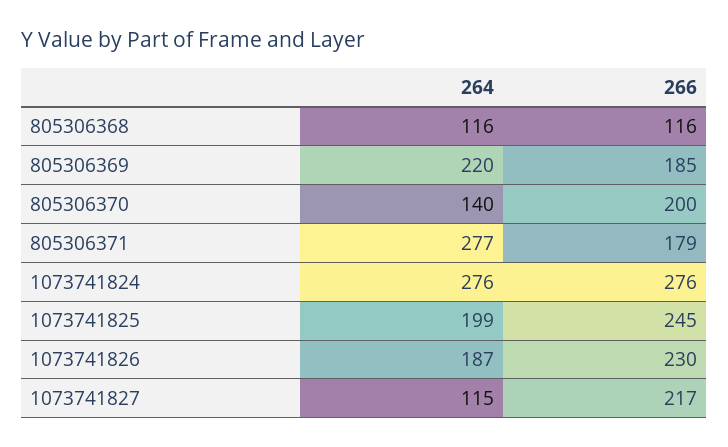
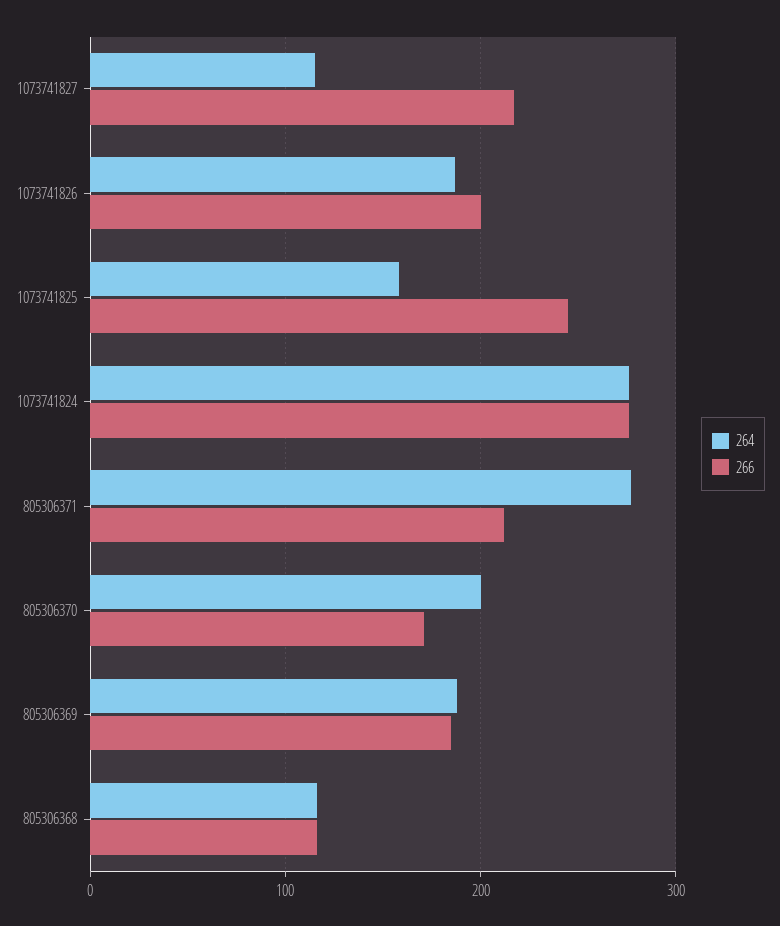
  {
    "264": {
      "805306368": 116,
-     "805306369": 220,
+     "805306369": 190,
-     "805306370": 140,
+     "805306370": 200,
      "805306371": 277,
      "1073741824": 276,
-     "1073741825": 199,
+     "1073741825": 160,
      "1073741826": 187,
      "1073741827": 115
    },
    "266": {
      "805306368": 116,
      "805306369": 185,
-     "805306370": 200,
+     "805306370": 170,
-     "805306371": 179,
+     "805306371": 210,
      "1073741824": 276,
      "1073741825": 245,
-     "1073741826": 230,
+     "1073741826": 200,
      "1073741827": 217
    }
  }

